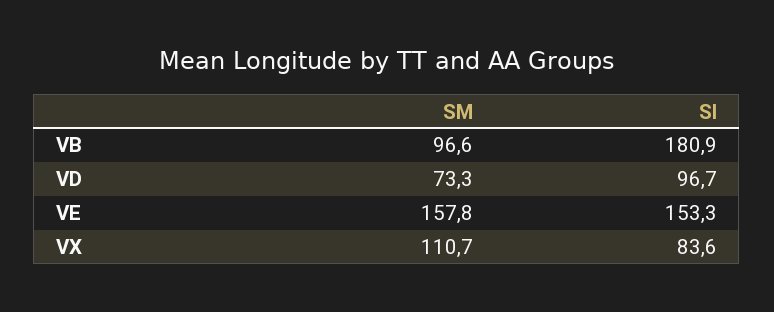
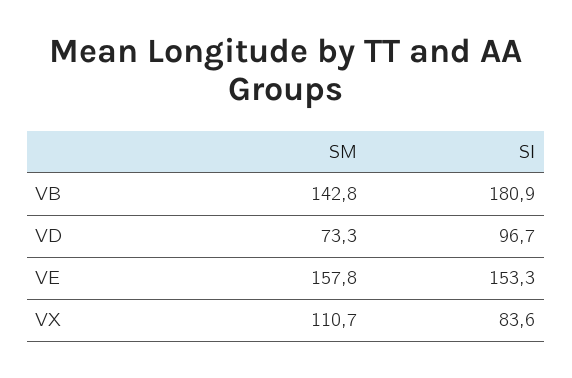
  {
    "SM": {
-     "VB": 96.6,
+     "VB": 142.8,
      "VD": 73.3,
      "VE": 157.8,
      "VX": 110.7
    },
    "SI": {
      "VB": 180.9,
      "VD": 96.7,
      "VE": 153.3,
      "VX": 83.6
    }
  }

